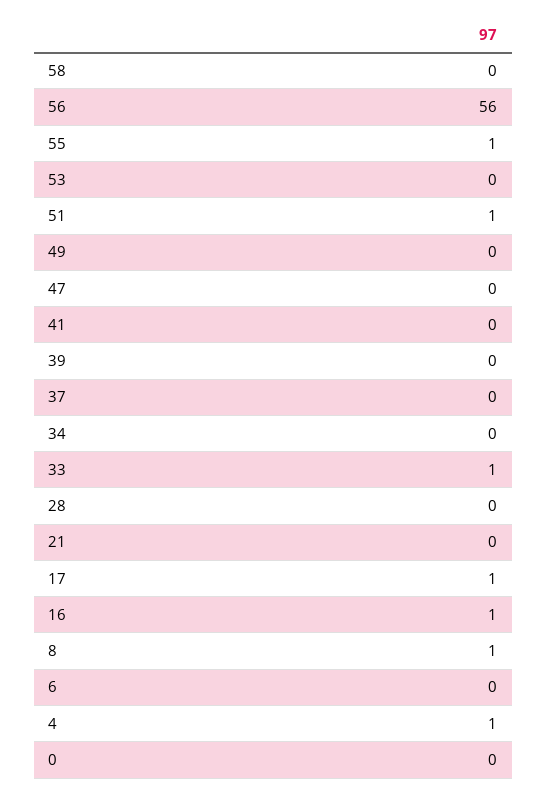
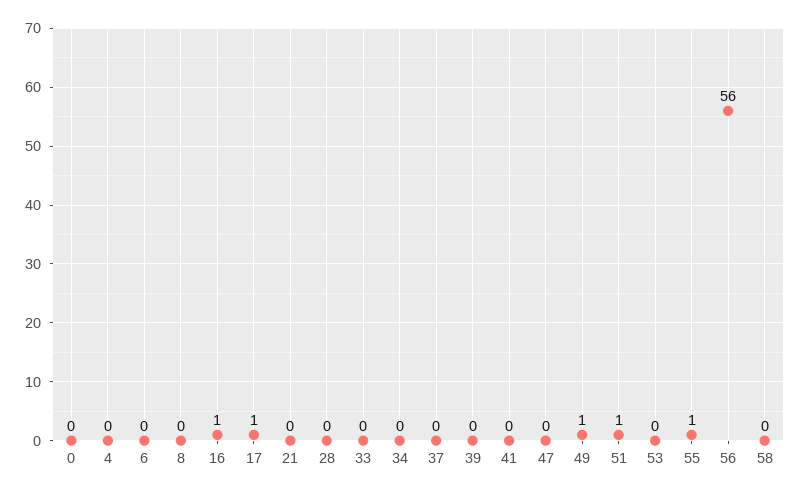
  {
    "58": 0,
    "56": 56,
    "55": 1,
    "53": 0,
    "51": 1,
-   "49": 0,
+   "49": 1,
    "47": 0,
    "41": 0,
    "39": 0,
    "37": 0,
    "34": 0,
-   "33": 1,
+   "33": 0,
    "28": 0,
    "21": 0,
    "17": 1,
    "16": 1,
-   "8": 1,
+   "8": 0,
    "6": 0,
-   "4": 1,
+   "4": 0,
    "0": 0
  }

